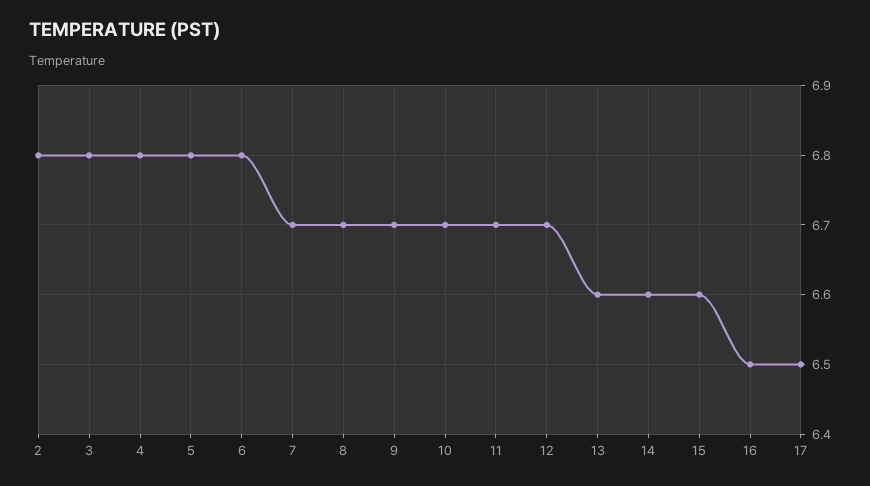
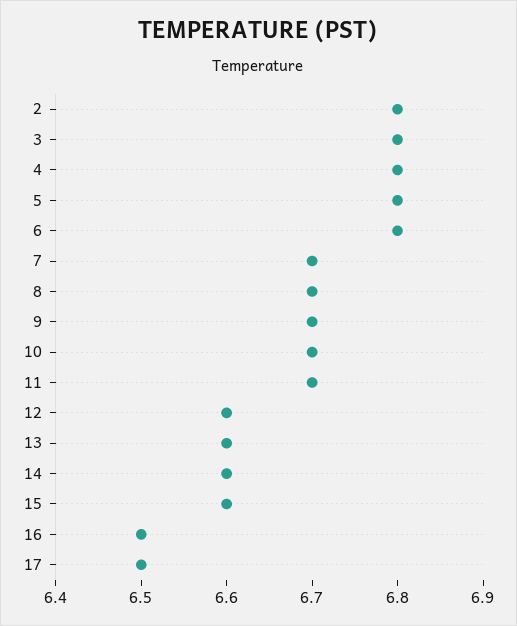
  {
    "2": 6.8,
    "3": 6.8,
    "4": 6.8,
    "5": 6.8,
    "6": 6.8,
    "7": 6.7,
    "8": 6.7,
    "9": 6.7,
    "10": 6.7,
    "11": 6.7,
-   "12": 6.7,
+   "12": 6.6,
    "13": 6.6,
    "14": 6.6,
    "15": 6.6,
    "16": 6.5,
    "17": 6.5
  }

